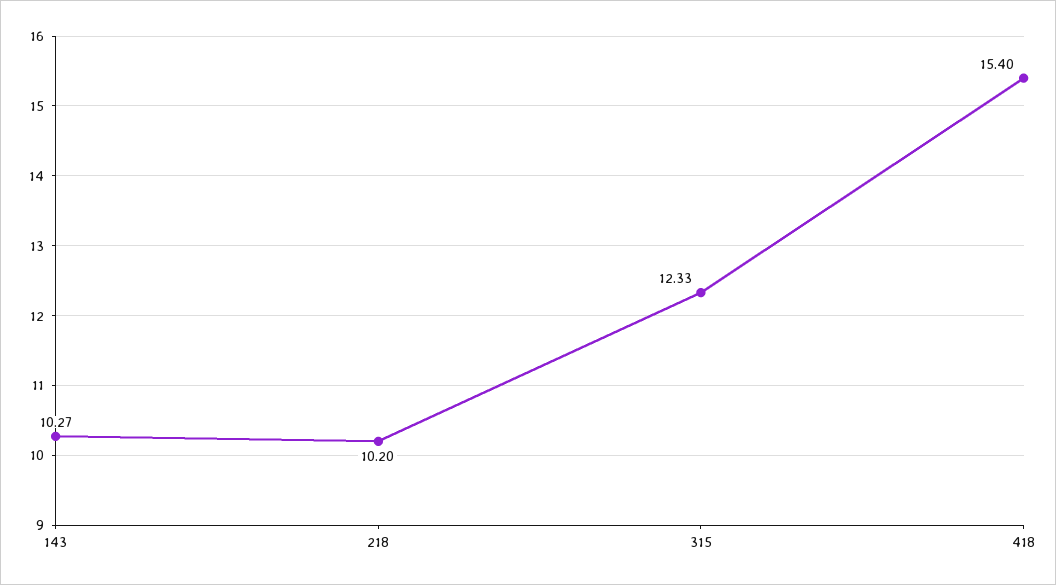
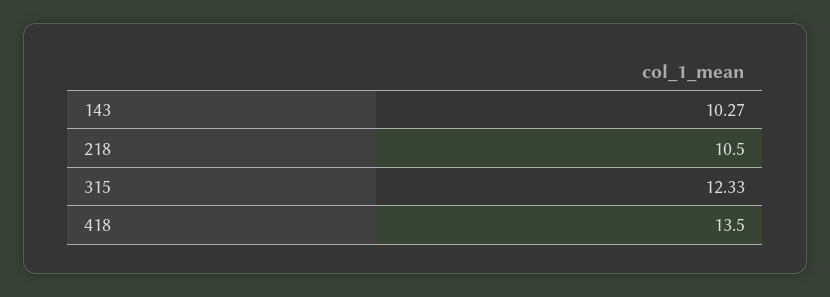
  {
    "143": 10.27,
-   "218": 10.2,
+   "218": 10.5,
    "315": 12.33,
-   "418": 15.4
+   "418": 13.5
  }

